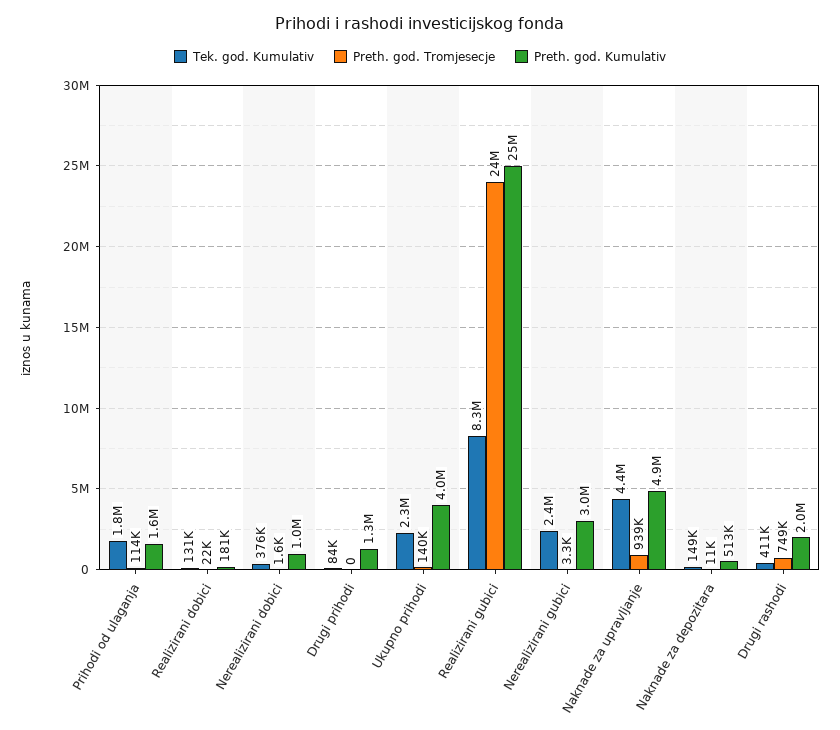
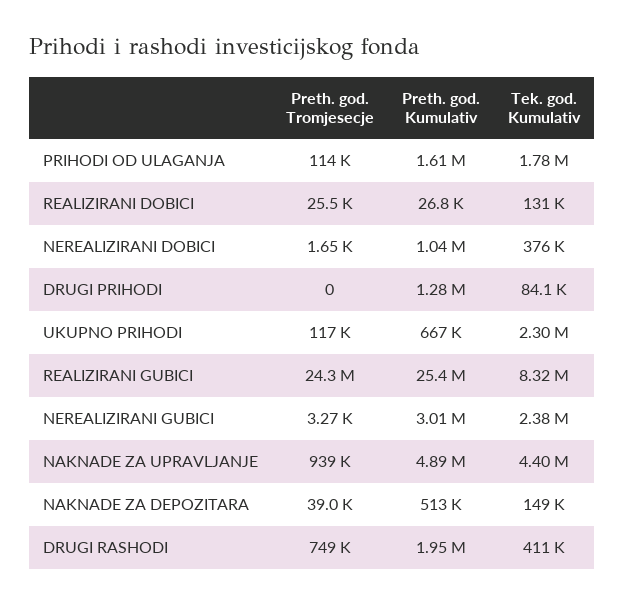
  {
    "Tek. god. Kumulativ": {
      "Prihodi od ulaganja": 1780000,
      "Realizirani dobici": 131000,
      "Nerealizirani dobici": 376000,
      "Drugi prihodi": 84100,
      "Ukupno prihodi": 2300000,
      "Realizirani gubici": 8320000,
      "Nerealizirani gubici": 2380000,
      "Naknade za upravljanje": 4400000,
      "Naknade za depozitara": 149000,
      "Drugi rashodi": 411000
    },
    "Preth. god. Tromjesecje": {
      "Prihodi od ulaganja": 114000,
-     "Realizirani dobici": 22000,
+     "Realizirani dobici": 25500,
      "Nerealizirani dobici": 1650,
      "Drugi prihodi": 0,
-     "Ukupno prihodi": 140000,
+     "Ukupno prihodi": 117000,
      "Realizirani gubici": 24300000,
      "Nerealizirani gubici": 3270,
      "Naknade za upravljanje": 939000,
-     "Naknade za depozitara": 11000,
+     "Naknade za depozitara": 39000,
      "Drugi rashodi": 749000
    },
    "Preth. god. Kumulativ": {
      "Prihodi od ulaganja": 1610000,
-     "Realizirani dobici": 181000,
+     "Realizirani dobici": 26800,
      "Nerealizirani dobici": 1040000,
      "Drugi prihodi": 1280000,
-     "Ukupno prihodi": 4000000,
+     "Ukupno prihodi": 667000,
      "Realizirani gubici": 25400000,
      "Nerealizirani gubici": 3010000,
      "Naknade za upravljanje": 4890000,
      "Naknade za depozitara": 513000,
      "Drugi rashodi": 1950000
    }
  }

